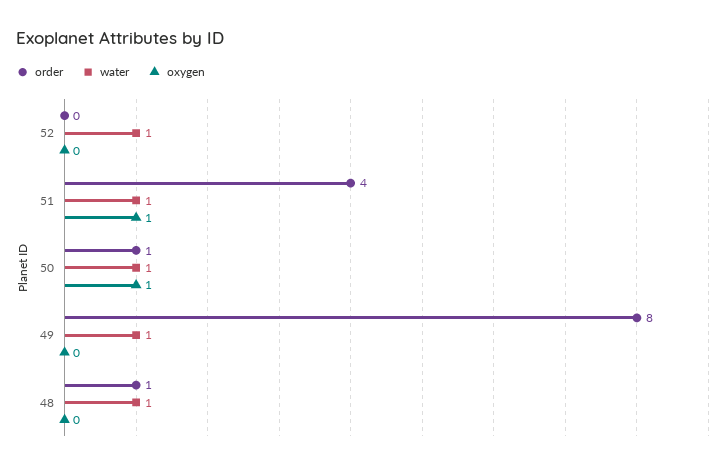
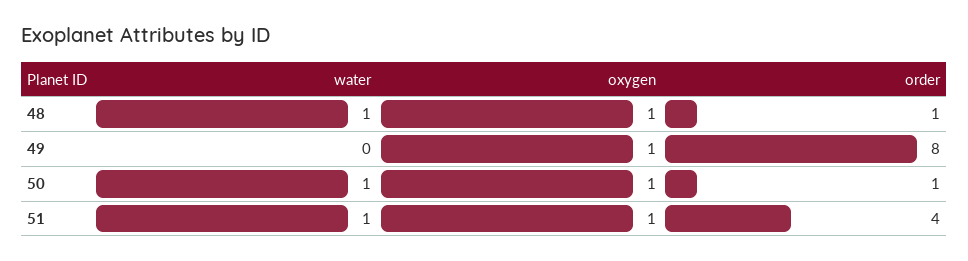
  {
    "order": {
-     "52": 0,
      "51": 4,
      "50": 1,
      "49": 8,
      "48": 1
    },
    "water": {
-     "52": 1,
      "51": 1,
      "50": 1,
-     "49": 1,
+     "49": 0,
      "48": 1
    },
    "oxygen": {
-     "52": 0,
      "51": 1,
      "50": 1,
-     "49": 0,
+     "49": 1,
-     "48": 0
+     "48": 1
    }
  }

